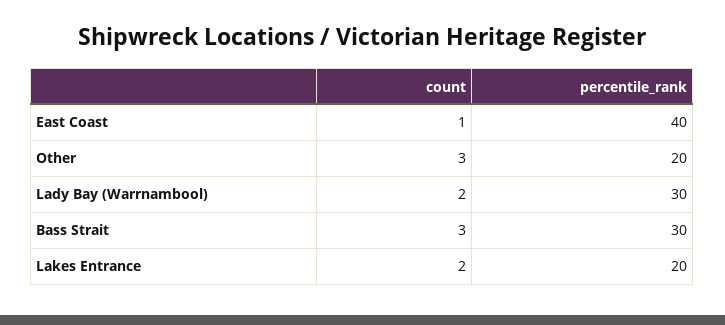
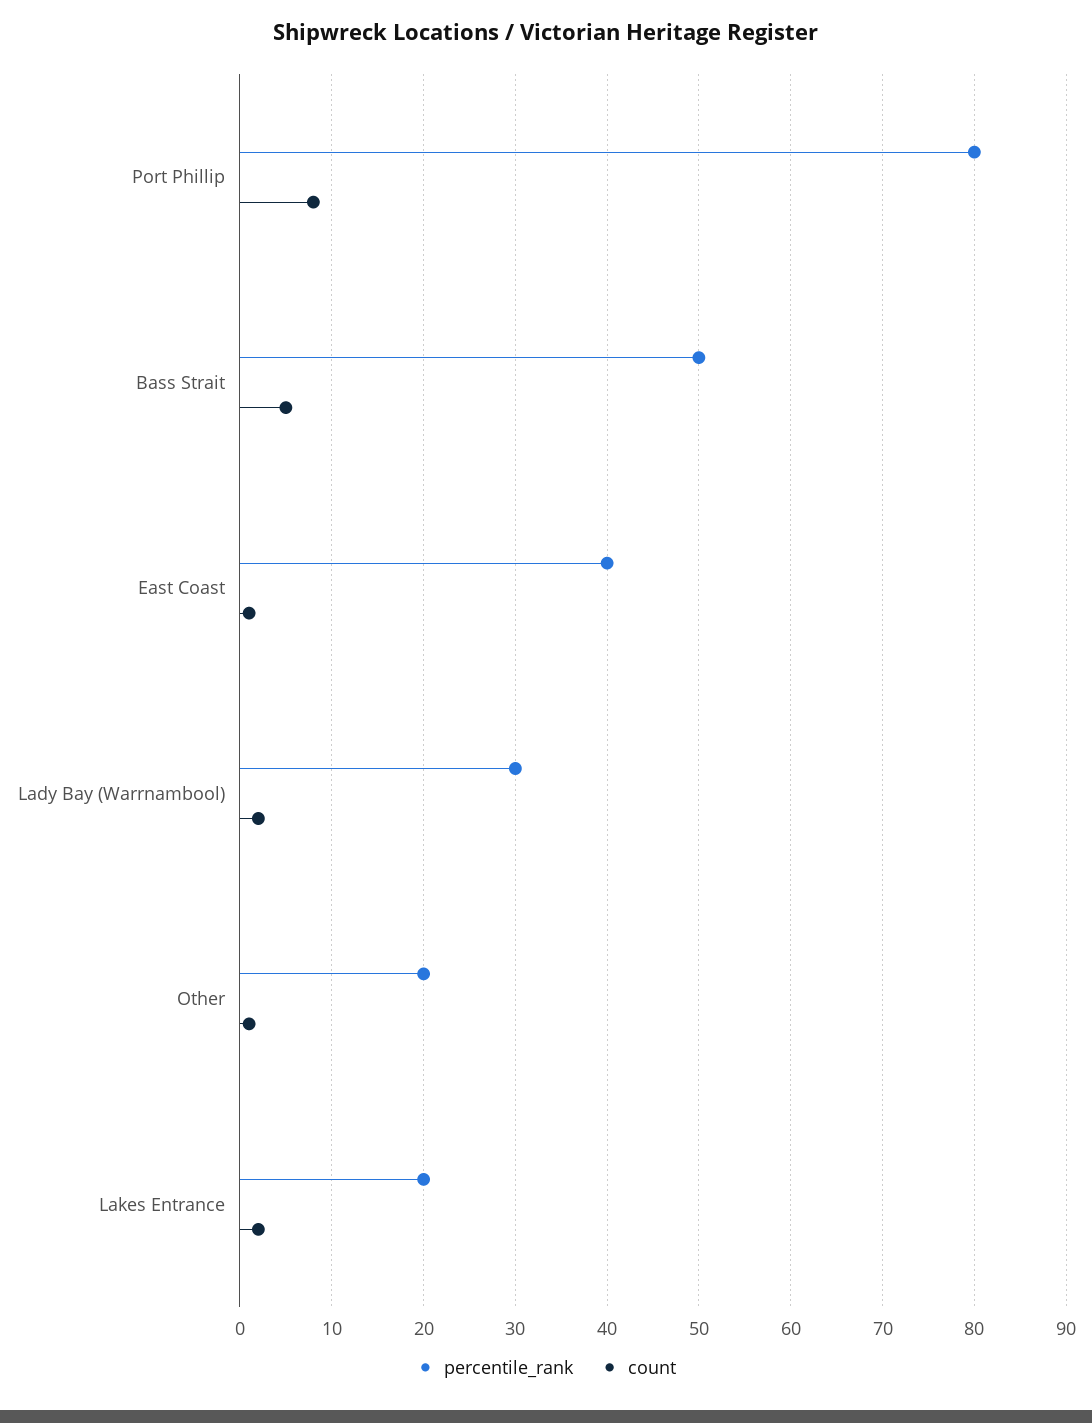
  {
    "count": {
      "East Coast": 1,
-     "Other": 3,
+     "Other": 1,
      "Lady Bay (Warrnambool)": 2,
-     "Bass Strait": 3,
+     "Bass Strait": 5,
-     "Lakes Entrance": 2
+     "Lakes Entrance": 2,
+     "Port Phillip": 8
    },
    "percentile_rank": {
      "East Coast": 40,
      "Other": 20,
      "Lady Bay (Warrnambool)": 30,
-     "Bass Strait": 30,
+     "Bass Strait": 50,
-     "Lakes Entrance": 20
+     "Lakes Entrance": 20,
+     "Port Phillip": 80
    }
  }

